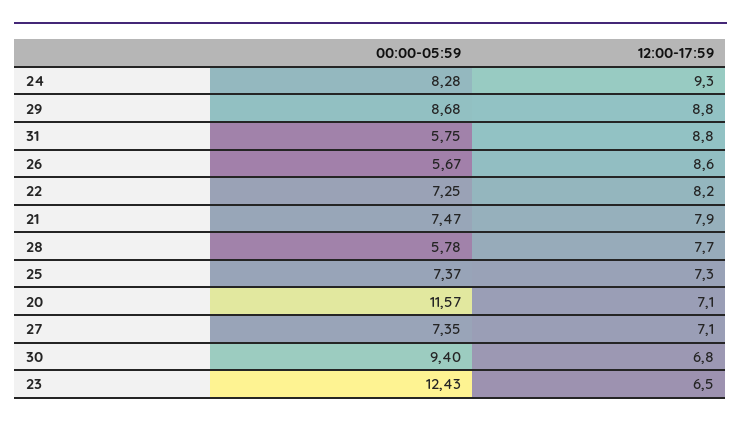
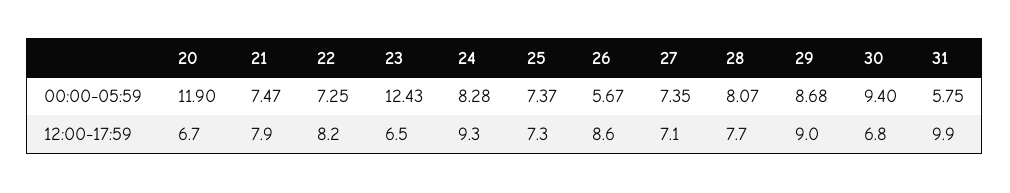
  {
    "00:00-05:59": {
      "24": 8.28,
      "29": 8.68,
      "31": 5.75,
      "26": 5.67,
      "22": 7.25,
      "21": 7.47,
-     "28": 5.78,
+     "28": 8.07,
      "25": 7.37,
-     "20": 11.57,
+     "20": 11.9,
      "27": 7.35,
      "30": 9.4,
      "23": 12.43
    },
    "12:00-17:59": {
      "24": 9.3,
-     "29": 8.8,
+     "29": 9,
-     "31": 8.8,
+     "31": 9.9,
      "26": 8.6,
      "22": 8.2,
      "21": 7.9,
      "28": 7.7,
      "25": 7.3,
-     "20": 7.1,
+     "20": 6.7,
      "27": 7.1,
      "30": 6.8,
      "23": 6.5
    }
  }

